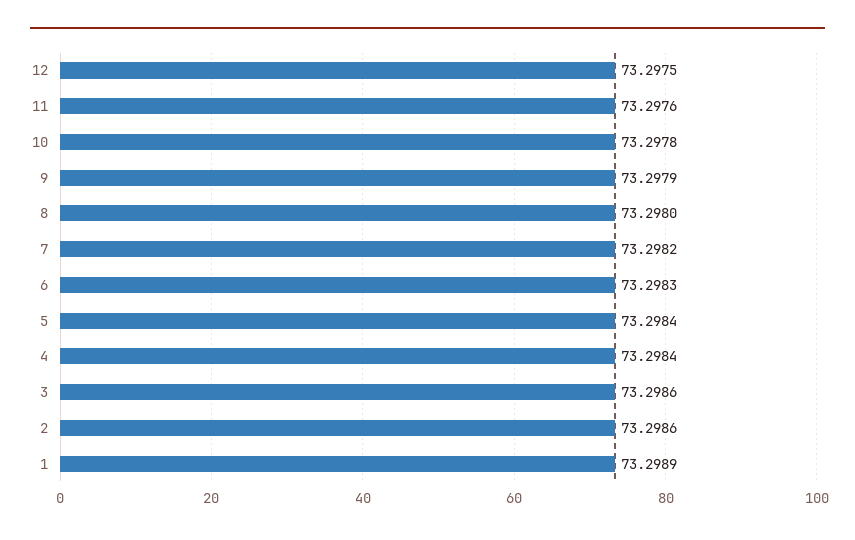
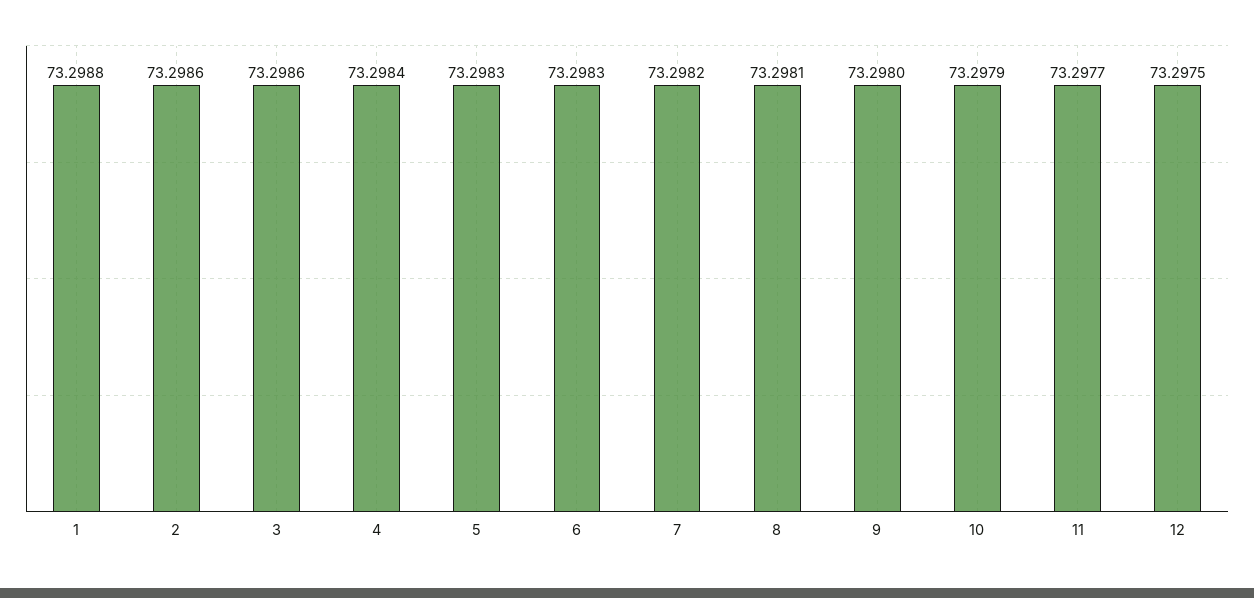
  {
    "12": 73.2975,
-   "11": 73.2976,
+   "11": 73.2977,
-   "10": 73.2978,
+   "10": 73.2979,
-   "9": 73.2979,
+   "9": 73.298,
-   "8": 73.298,
+   "8": 73.2981,
    "7": 73.2982,
    "6": 73.2983,
-   "5": 73.2984,
+   "5": 73.2983,
    "4": 73.2984,
    "3": 73.2986,
    "2": 73.2986,
-   "1": 73.2989
+   "1": 73.2988
  }

